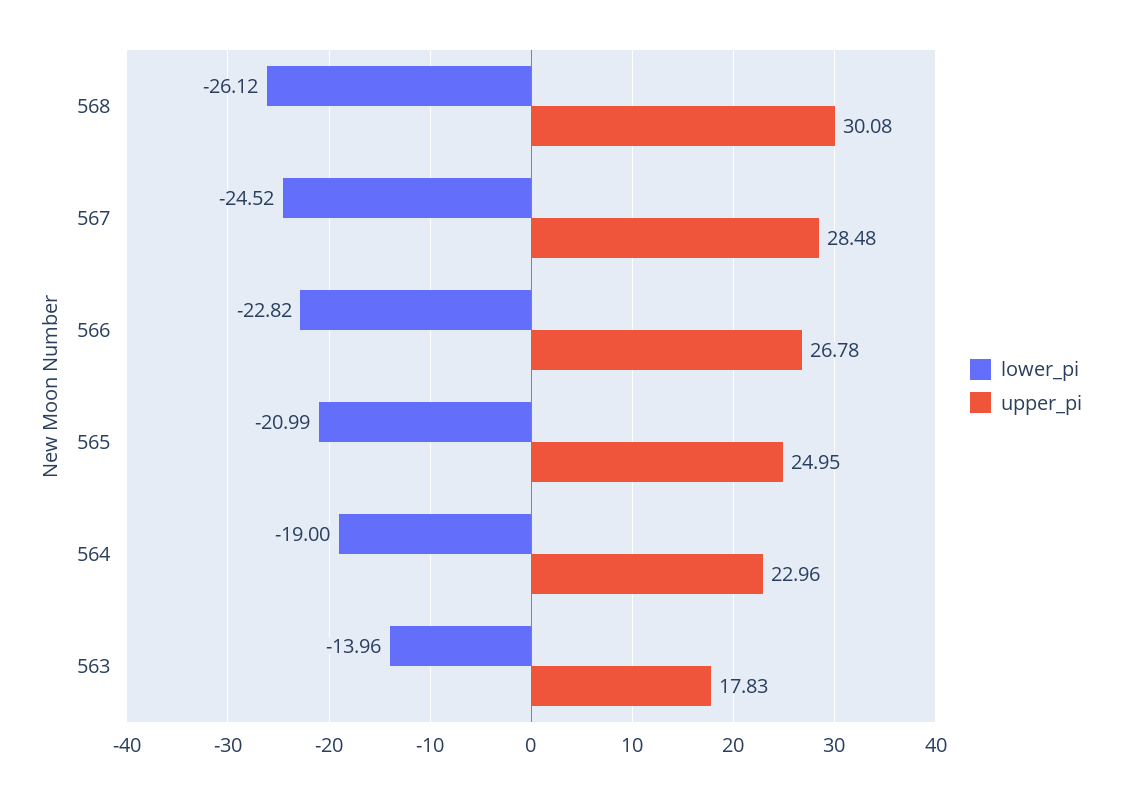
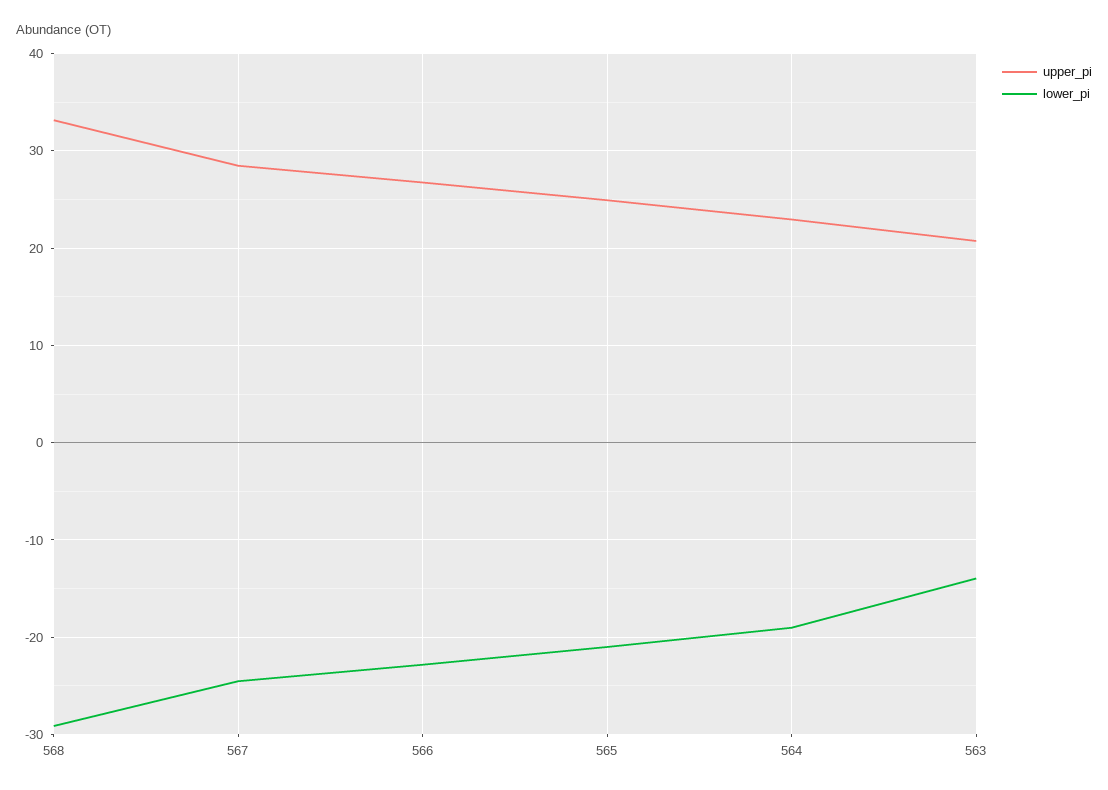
  {
    "lower_pi": {
-     "568": -26.12,
+     "568": -29,
      "567": -24.52,
      "566": -22.82,
      "565": -20.99,
      "564": -19,
      "563": -13.96
    },
    "upper_pi": {
-     "568": 30.08,
+     "568": 33,
      "567": 28.48,
      "566": 26.78,
      "565": 24.95,
      "564": 22.96,
-     "563": 17.83
+     "563": 21
    }
  }

